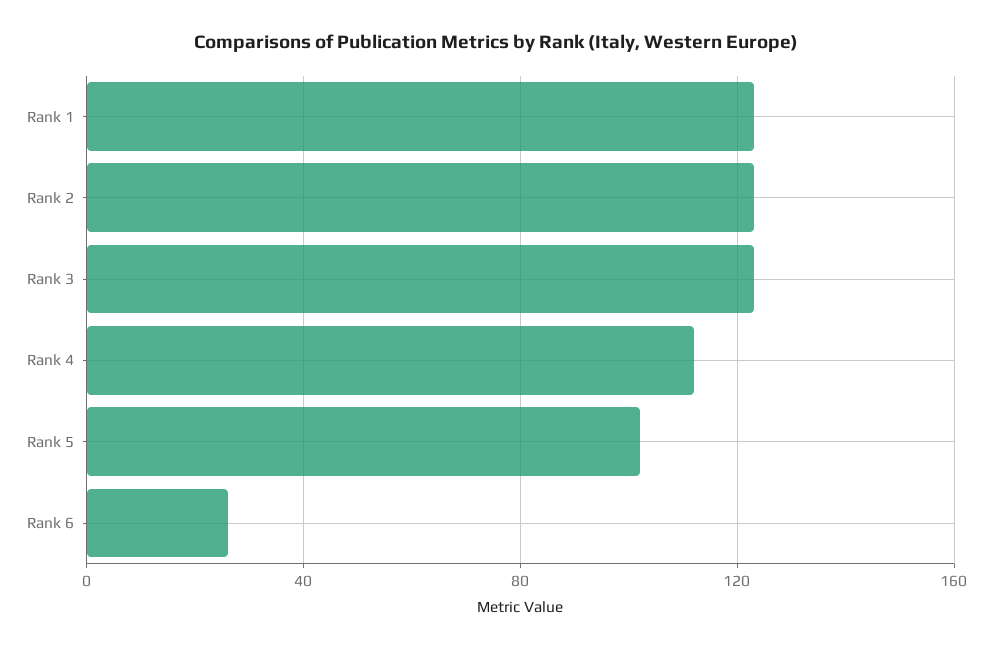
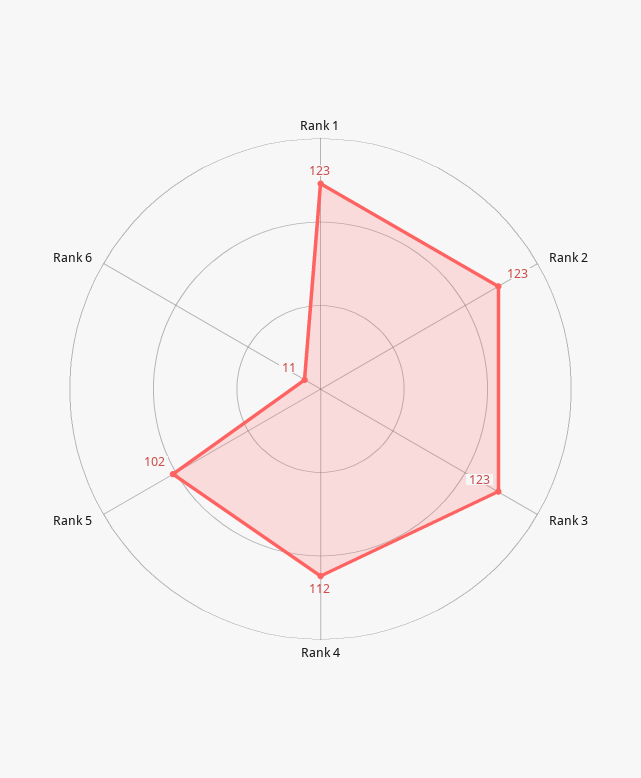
  {
    "Rank 1": 123,
    "Rank 2": 123,
    "Rank 3": 123,
    "Rank 4": 112,
    "Rank 5": 102,
-   "Rank 6": 25
+   "Rank 6": 11
  }

